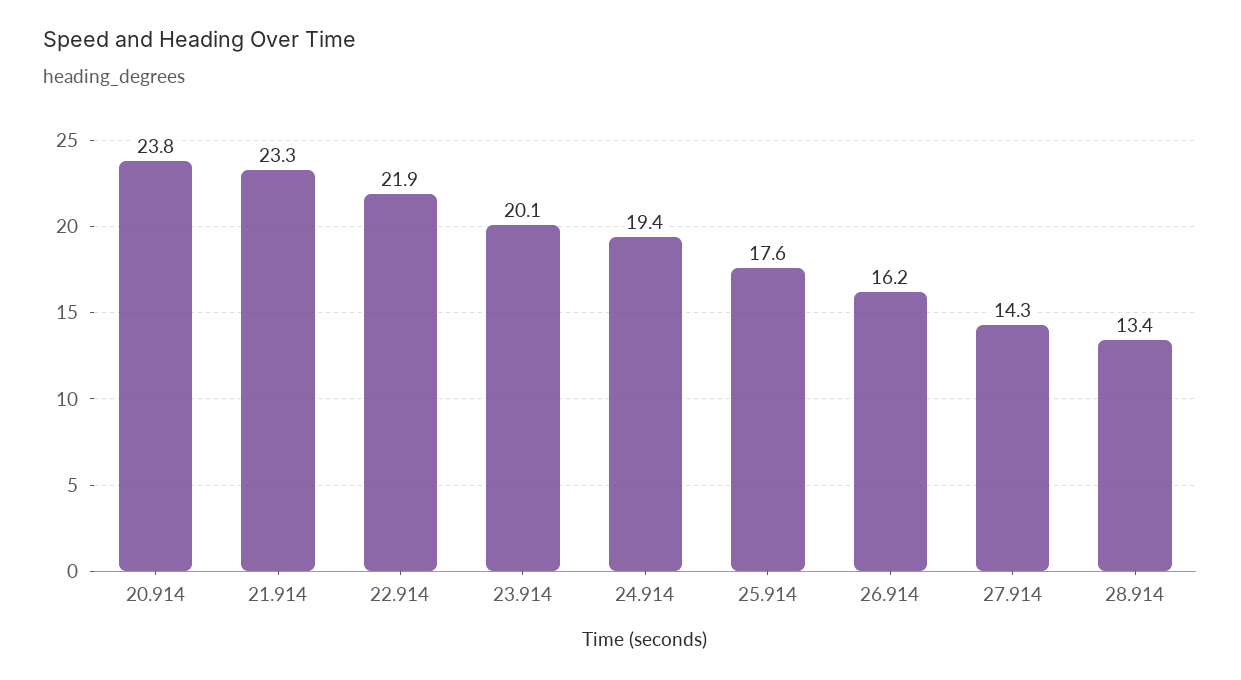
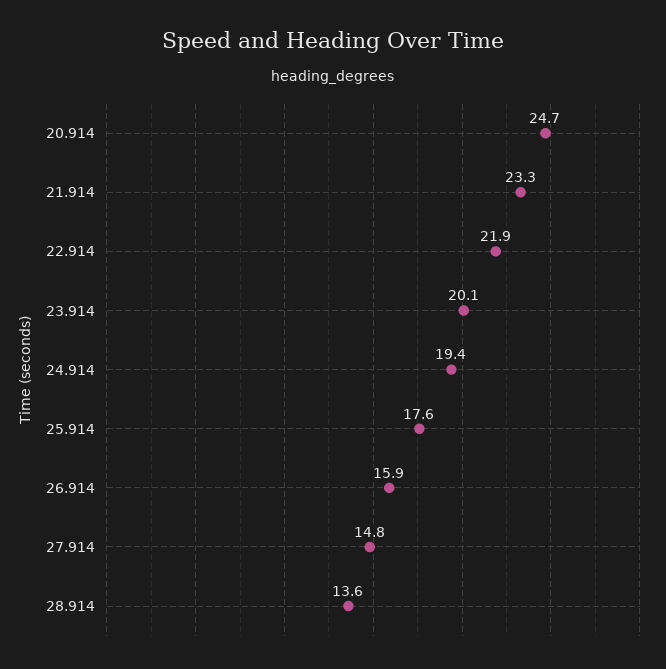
  {
-   "20.914": 23.8,
+   "20.914": 24.7,
    "21.914": 23.3,
    "22.914": 21.9,
    "23.914": 20.1,
    "24.914": 19.4,
    "25.914": 17.6,
-   "26.914": 16.2,
+   "26.914": 15.9,
-   "27.914": 14.3,
+   "27.914": 14.8,
-   "28.914": 13.4
+   "28.914": 13.6
  }

